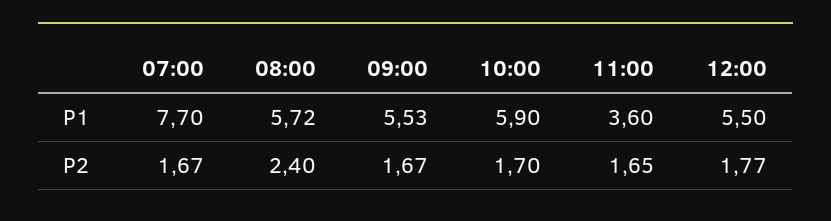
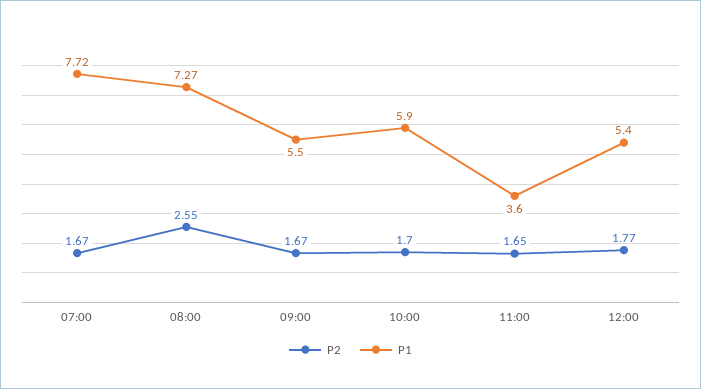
  {
    "P1": {
-     "07:00": 7.7,
+     "07:00": 7.72,
-     "08:00": 5.72,
+     "08:00": 7.27,
-     "09:00": 5.53,
+     "09:00": 5.5,
      "10:00": 5.9,
      "11:00": 3.6,
-     "12:00": 5.5
+     "12:00": 5.4
    },
    "P2": {
      "07:00": 1.67,
-     "08:00": 2.4,
+     "08:00": 2.55,
      "09:00": 1.67,
      "10:00": 1.7,
      "11:00": 1.65,
      "12:00": 1.77
    }
  }

